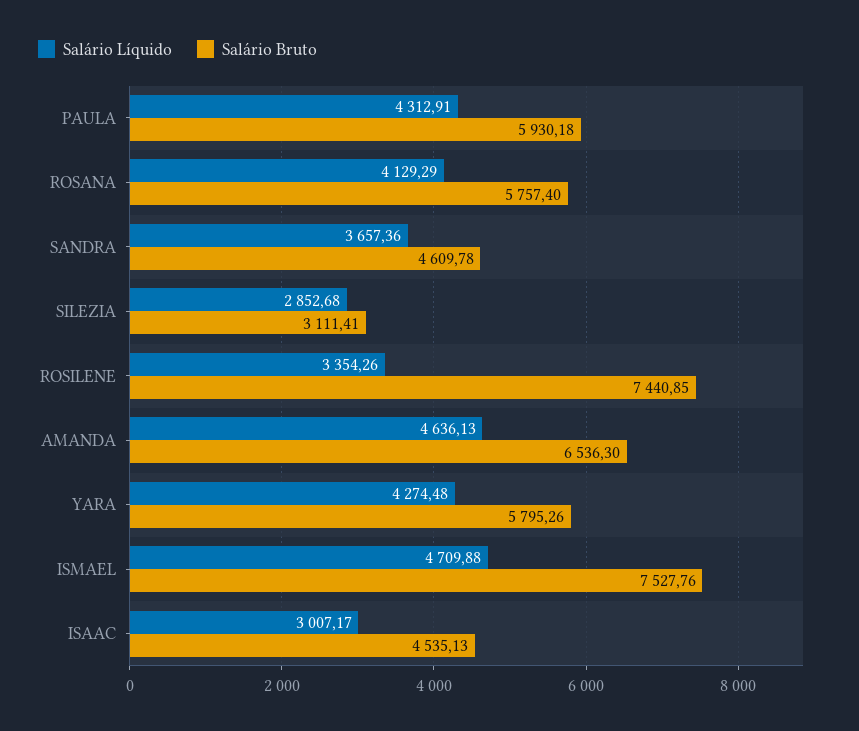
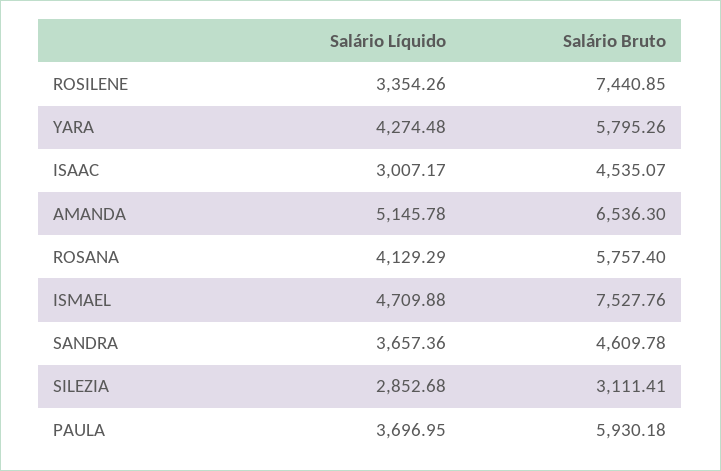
  {
    "Salário Líquido": {
-     "PAULA": 4312.91,
+     "PAULA": 3696.95,
      "ROSANA": 4129.29,
      "SANDRA": 3657.36,
      "SILEZIA": 2852.68,
      "ROSILENE": 3354.26,
-     "AMANDA": 4636.13,
+     "AMANDA": 5145.78,
      "YARA": 4274.48,
      "ISMAEL": 4709.88,
      "ISAAC": 3007.17
    },
    "Salário Bruto": {
      "PAULA": 5930.18,
      "ROSANA": 5757.4,
      "SANDRA": 4609.78,
      "SILEZIA": 3111.41,
      "ROSILENE": 7440.85,
      "AMANDA": 6536.3,
      "YARA": 5795.26,
      "ISMAEL": 7527.76,
-     "ISAAC": 4535.13
+     "ISAAC": 4535.07
    }
  }

